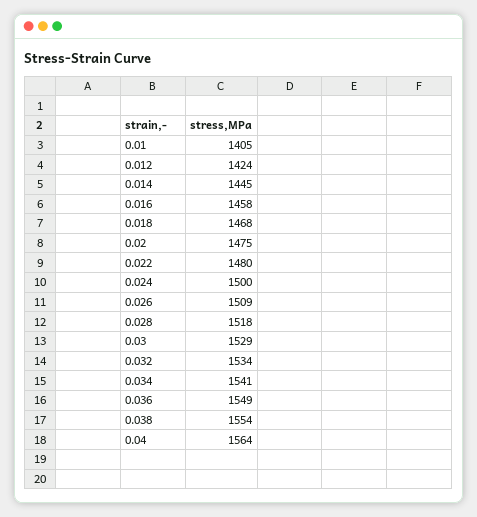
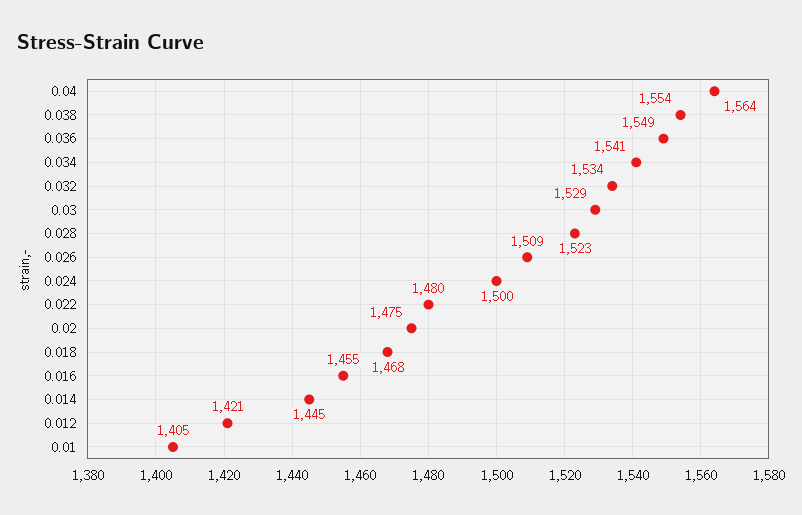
  {
    "0.01": 1405,
-   "0.012": 1424,
+   "0.012": 1421,
    "0.014": 1445,
-   "0.016": 1458,
+   "0.016": 1455,
    "0.018": 1468,
    "0.02": 1475,
    "0.022": 1480,
    "0.024": 1500,
    "0.026": 1509,
-   "0.028": 1518,
+   "0.028": 1523,
    "0.03": 1529,
    "0.032": 1534,
    "0.034": 1541,
    "0.036": 1549,
    "0.038": 1554,
    "0.04": 1564
  }

